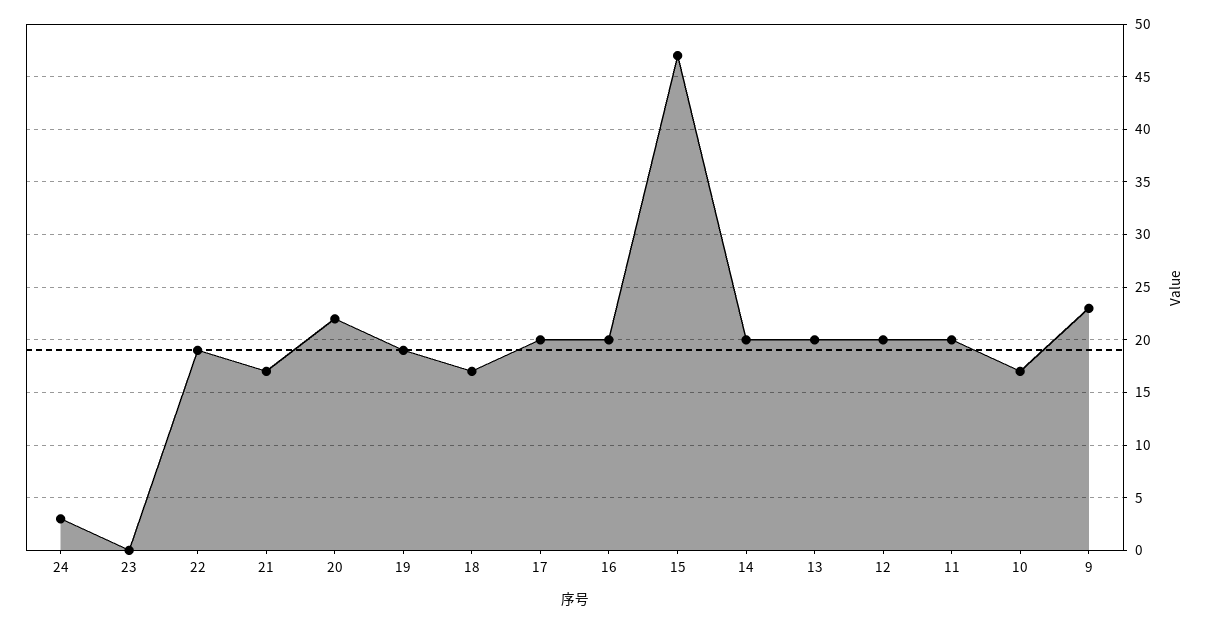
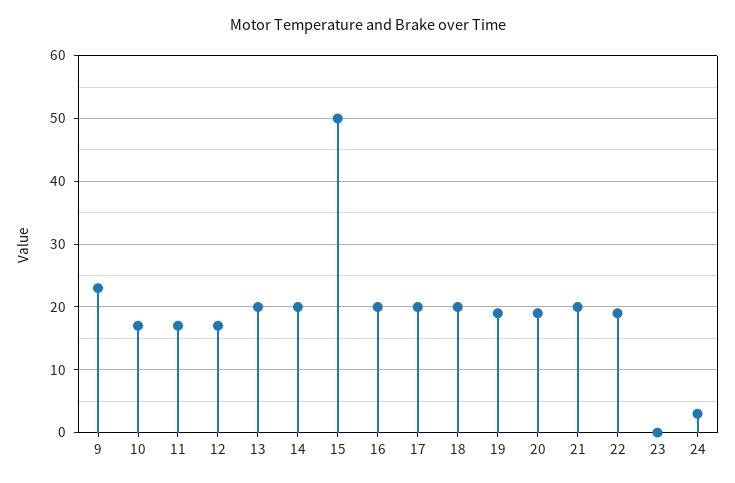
  {
    "24": 3,
    "23": 0,
    "22": 19,
-   "21": 17,
+   "21": 20,
-   "20": 22,
+   "20": 19,
    "19": 19,
-   "18": 17,
+   "18": 20,
    "17": 20,
    "16": 20,
-   "15": 47,
+   "15": 50,
    "14": 20,
    "13": 20,
-   "12": 20,
+   "12": 17,
-   "11": 20,
+   "11": 17,
    "10": 17,
    "9": 23
  }

